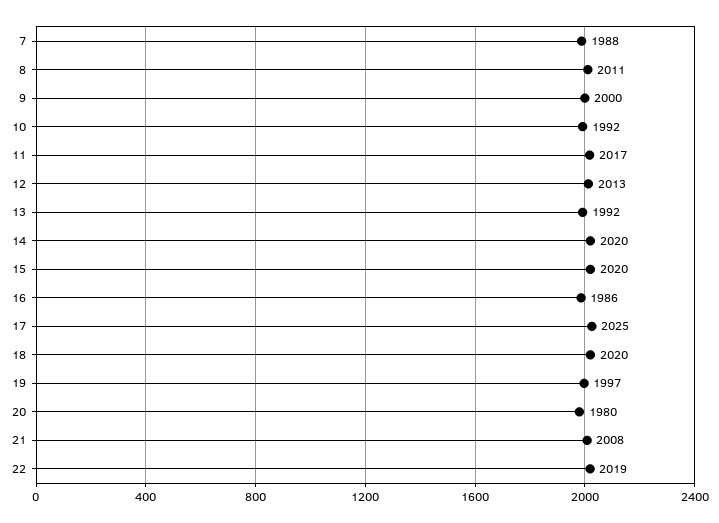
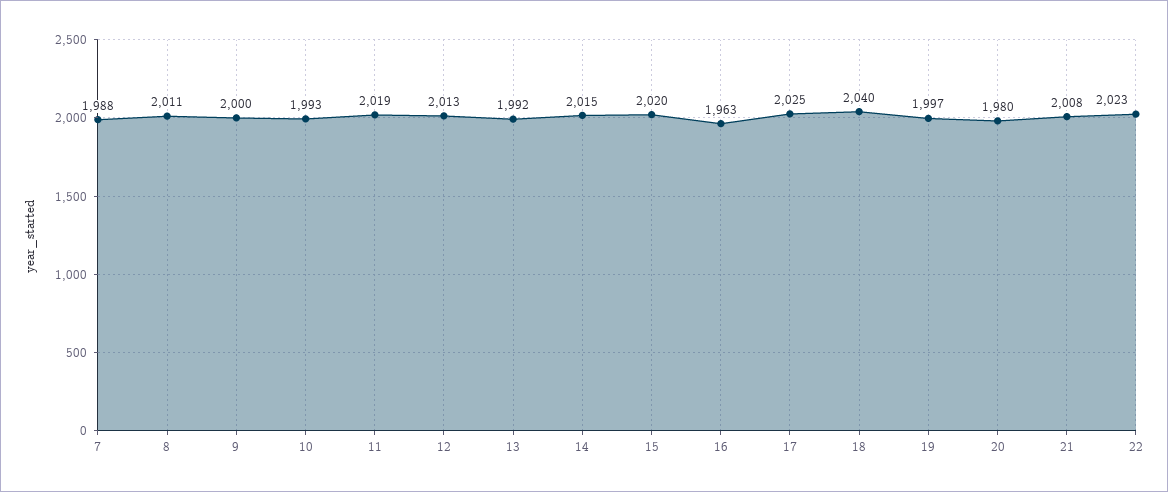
  {
    "7": 1988,
    "8": 2011,
    "9": 2000,
-   "10": 1992,
+   "10": 1993,
-   "11": 2017,
+   "11": 2019,
    "12": 2013,
    "13": 1992,
-   "14": 2020,
+   "14": 2015,
    "15": 2020,
-   "16": 1986,
+   "16": 1963,
    "17": 2025,
-   "18": 2020,
+   "18": 2040,
    "19": 1997,
    "20": 1980,
    "21": 2008,
-   "22": 2019
+   "22": 2023
  }

